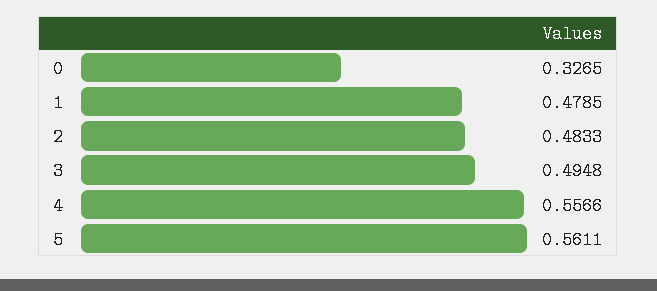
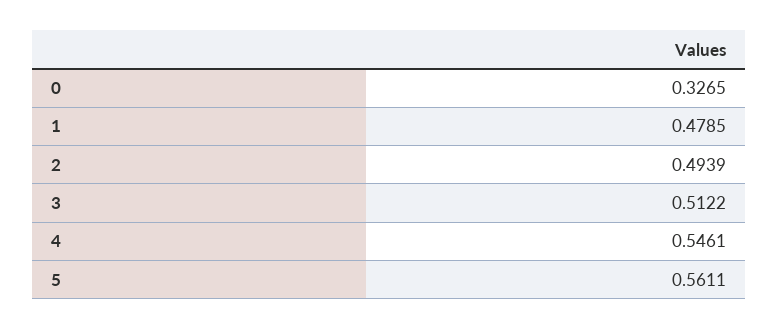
  {
    "0": 0.3265,
    "1": 0.4785,
-   "2": 0.4833,
+   "2": 0.4939,
-   "3": 0.4948,
+   "3": 0.5122,
-   "4": 0.5566,
+   "4": 0.5461,
    "5": 0.5611
  }

